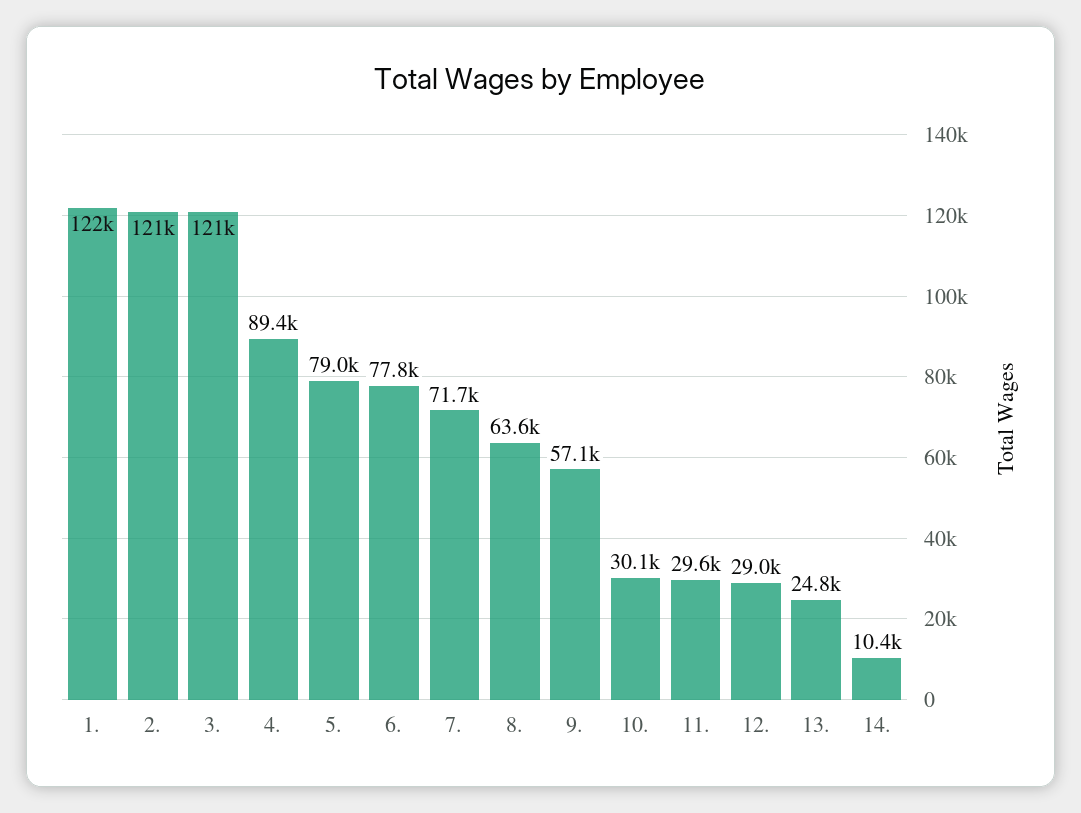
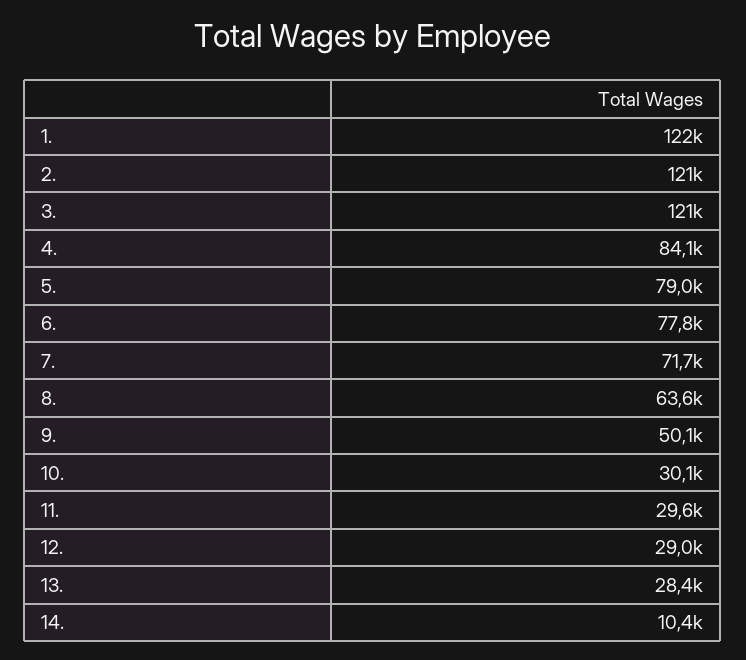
  {
    "1.": 122000,
    "2.": 121000,
    "3.": 121000,
-   "4.": 89400,
+   "4.": 84100,
    "5.": 79000,
    "6.": 77800,
    "7.": 71700,
    "8.": 63600,
-   "9.": 57100,
+   "9.": 50100,
    "10.": 30100,
    "11.": 29600,
    "12.": 29000,
-   "13.": 24800,
+   "13.": 28400,
    "14.": 10400
  }

